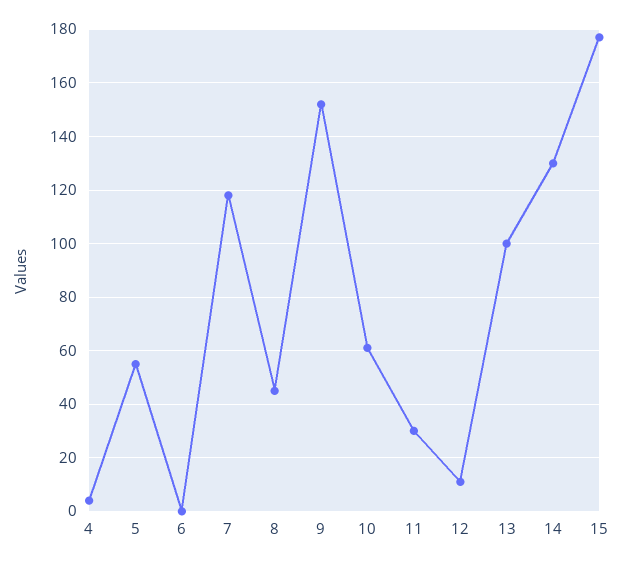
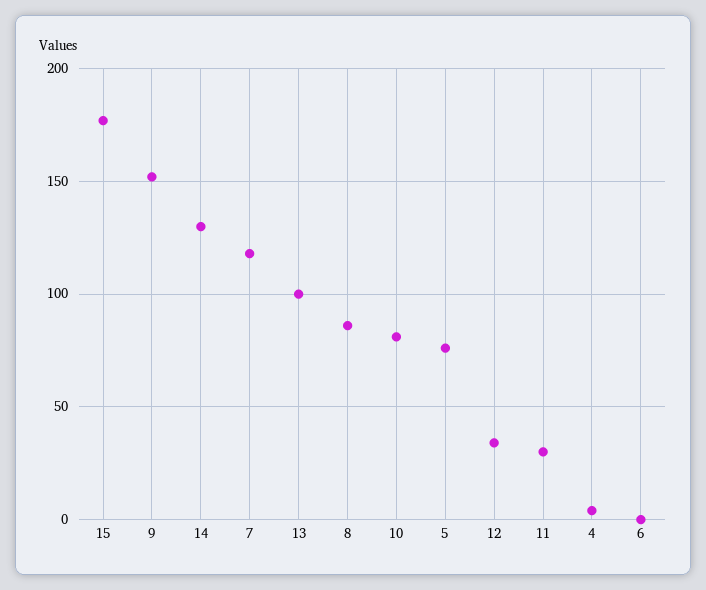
  {
    "4": 5,
-   "5": 55,
+   "5": 75,
    "6": 0,
    "7": 120,
-   "8": 45,
+   "8": 85,
    "9": 150,
-   "10": 60,
+   "10": 80,
    "11": 30,
-   "12": 10,
+   "12": 35,
    "13": 100,
    "14": 130,
    "15": 175
  }

